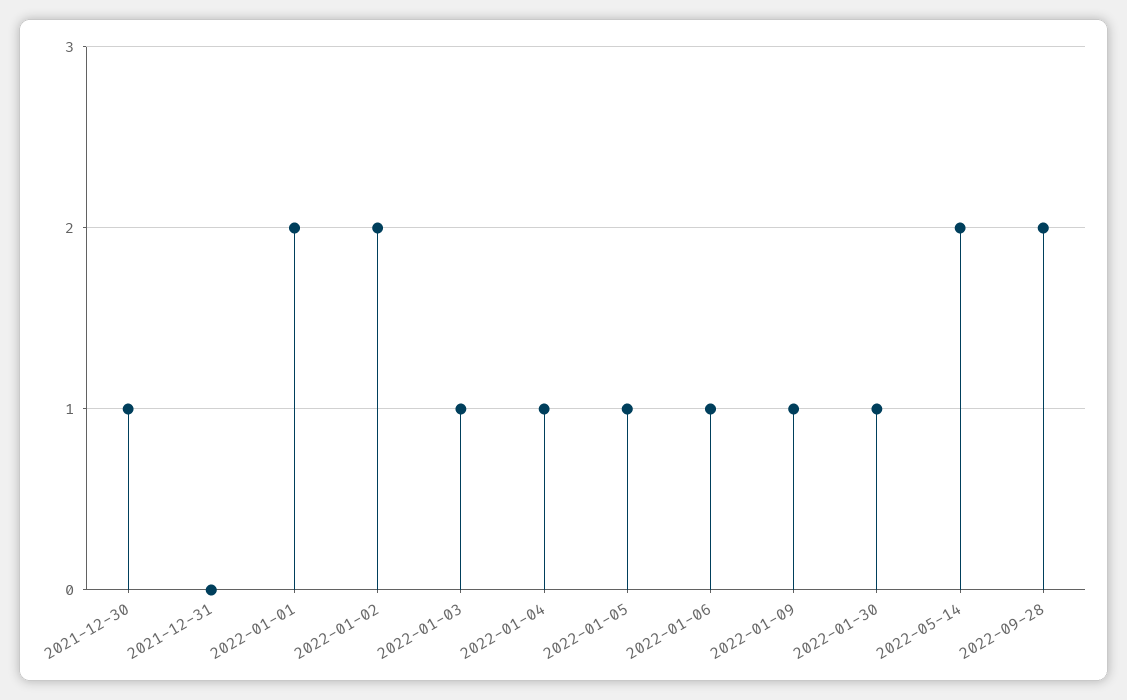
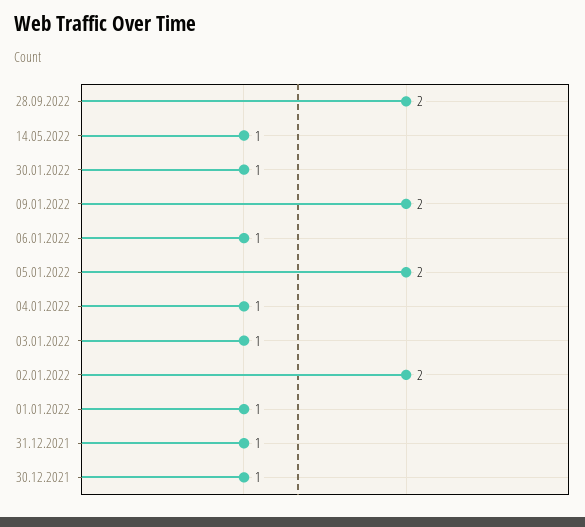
  {
    "2021-12-30": 1,
-   "2021-12-31": 0,
+   "2021-12-31": 1,
-   "2022-01-01": 2,
+   "2022-01-01": 1,
    "2022-01-02": 2,
    "2022-01-03": 1,
    "2022-01-04": 1,
-   "2022-01-05": 1,
+   "2022-01-05": 2,
    "2022-01-06": 1,
-   "2022-01-09": 1,
+   "2022-01-09": 2,
    "2022-01-30": 1,
-   "2022-05-14": 2,
+   "2022-05-14": 1,
    "2022-09-28": 2
  }

